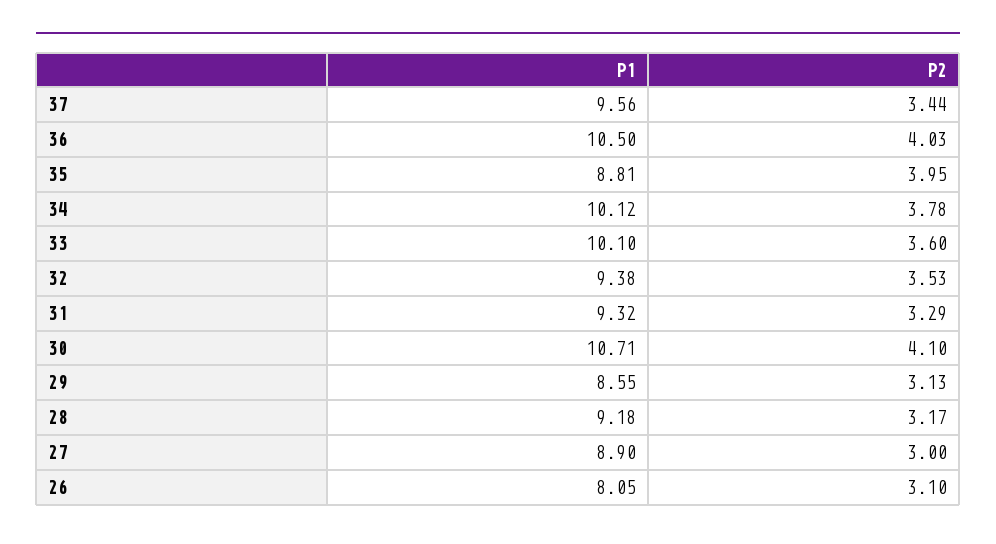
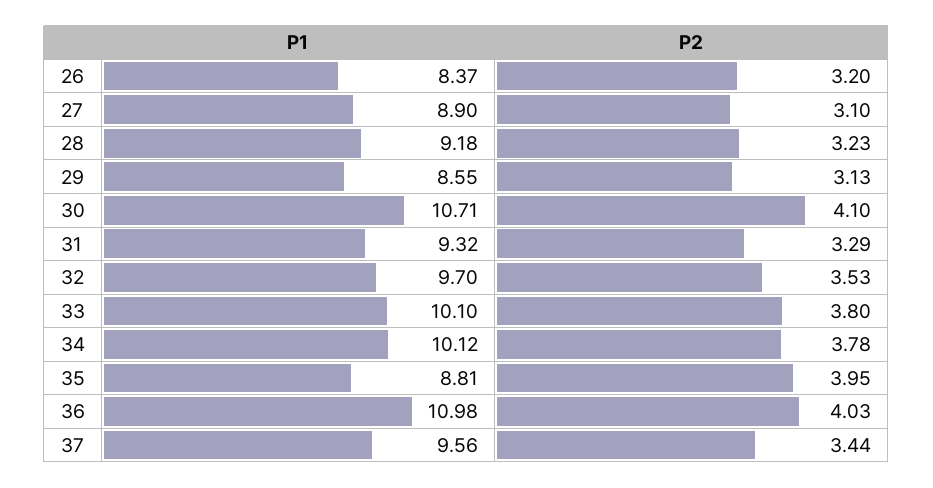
  {
    "P1": {
      "37": 9.56,
-     "36": 10.5,
+     "36": 10.98,
      "35": 8.81,
      "34": 10.12,
      "33": 10.1,
-     "32": 9.38,
+     "32": 9.7,
      "31": 9.32,
      "30": 10.71,
      "29": 8.55,
      "28": 9.18,
      "27": 8.9,
-     "26": 8.05
+     "26": 8.37
    },
    "P2": {
      "37": 3.44,
      "36": 4.03,
      "35": 3.95,
      "34": 3.78,
-     "33": 3.6,
+     "33": 3.8,
      "32": 3.53,
      "31": 3.29,
      "30": 4.1,
      "29": 3.13,
-     "28": 3.17,
+     "28": 3.23,
-     "27": 3,
+     "27": 3.1,
-     "26": 3.1
+     "26": 3.2
    }
  }

